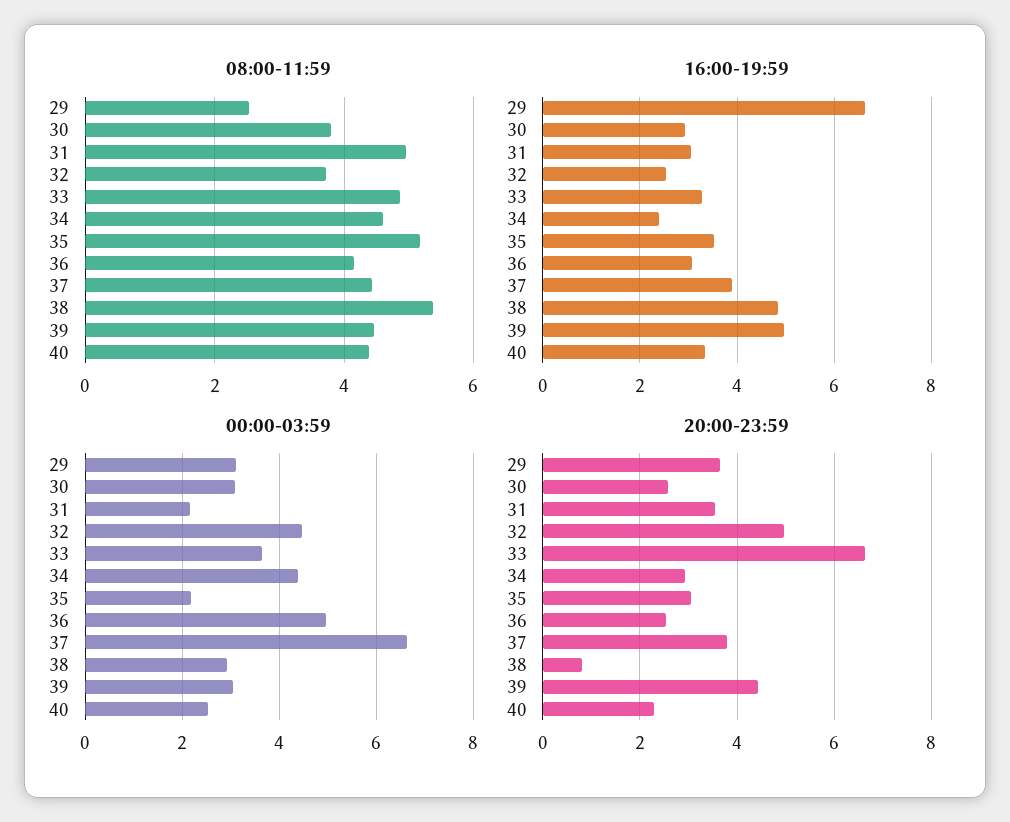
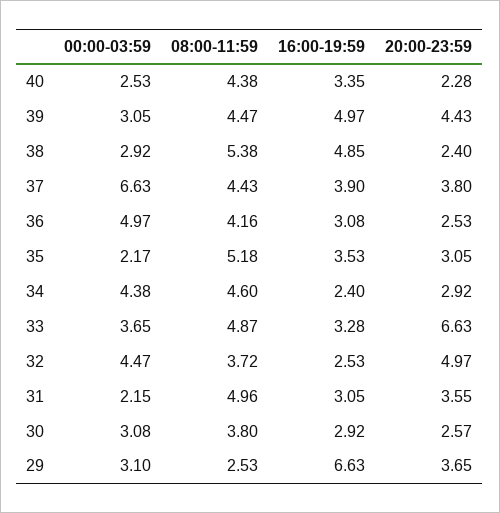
  {
    "08:00-11:59": {
      "29": 2.53,
      "30": 3.8,
      "31": 4.96,
      "32": 3.72,
      "33": 4.87,
      "34": 4.6,
      "35": 5.18,
      "36": 4.16,
      "37": 4.43,
      "38": 5.38,
      "39": 4.47,
      "40": 4.38
    },
    "16:00-19:59": {
      "29": 6.63,
      "30": 2.92,
      "31": 3.05,
      "32": 2.53,
      "33": 3.28,
      "34": 2.4,
      "35": 3.53,
      "36": 3.08,
      "37": 3.9,
      "38": 4.85,
      "39": 4.97,
      "40": 3.35
    },
    "00:00-03:59": {
      "29": 3.1,
      "30": 3.08,
      "31": 2.15,
      "32": 4.47,
      "33": 3.65,
      "34": 4.38,
      "35": 2.17,
      "36": 4.97,
      "37": 6.63,
      "38": 2.92,
      "39": 3.05,
      "40": 2.53
    },
    "20:00-23:59": {
      "29": 3.65,
      "30": 2.57,
      "31": 3.55,
      "32": 4.97,
      "33": 6.63,
      "34": 2.92,
      "35": 3.05,
      "36": 2.53,
      "37": 3.8,
-     "38": 0.8,
+     "38": 2.4,
      "39": 4.43,
      "40": 2.28
    }
  }

